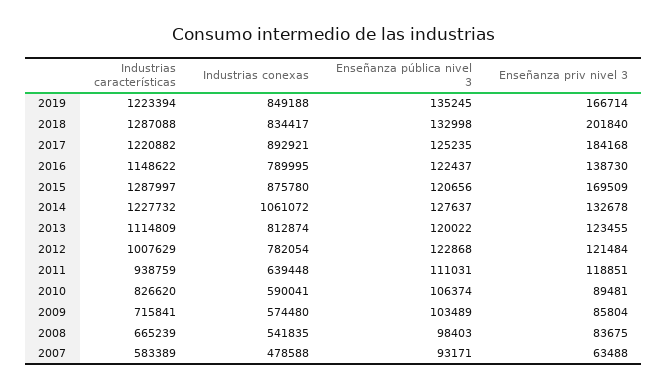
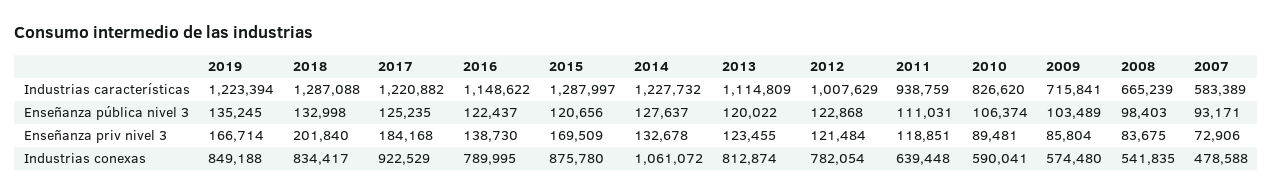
  {
    "Industrias características": {
      "2019": 1223394,
      "2018": 1287088,
      "2017": 1220882,
      "2016": 1148622,
      "2015": 1287997,
      "2014": 1227732,
      "2013": 1114809,
      "2012": 1007629,
      "2011": 938759,
      "2010": 826620,
      "2009": 715841,
      "2008": 665239,
      "2007": 583389
    },
    "Industrias conexas": {
      "2019": 849188,
      "2018": 834417,
-     "2017": 892921,
+     "2017": 922529,
      "2016": 789995,
      "2015": 875780,
      "2014": 1061072,
      "2013": 812874,
      "2012": 782054,
      "2011": 639448,
      "2010": 590041,
      "2009": 574480,
      "2008": 541835,
      "2007": 478588
    },
    "Enseñanza pública nivel 3": {
      "2019": 135245,
      "2018": 132998,
      "2017": 125235,
      "2016": 122437,
      "2015": 120656,
      "2014": 127637,
      "2013": 120022,
      "2012": 122868,
      "2011": 111031,
      "2010": 106374,
      "2009": 103489,
      "2008": 98403,
      "2007": 93171
    },
    "Enseñanza priv nivel 3": {
      "2019": 166714,
      "2018": 201840,
      "2017": 184168,
      "2016": 138730,
      "2015": 169509,
      "2014": 132678,
      "2013": 123455,
      "2012": 121484,
      "2011": 118851,
      "2010": 89481,
      "2009": 85804,
      "2008": 83675,
-     "2007": 63488
+     "2007": 72906
    }
  }

